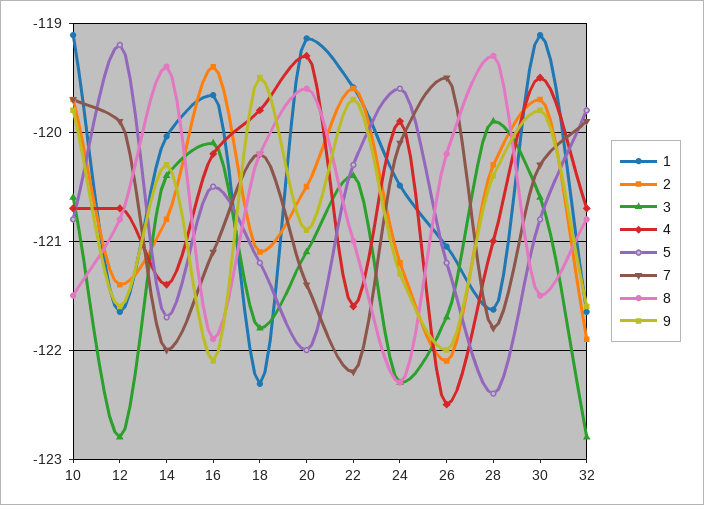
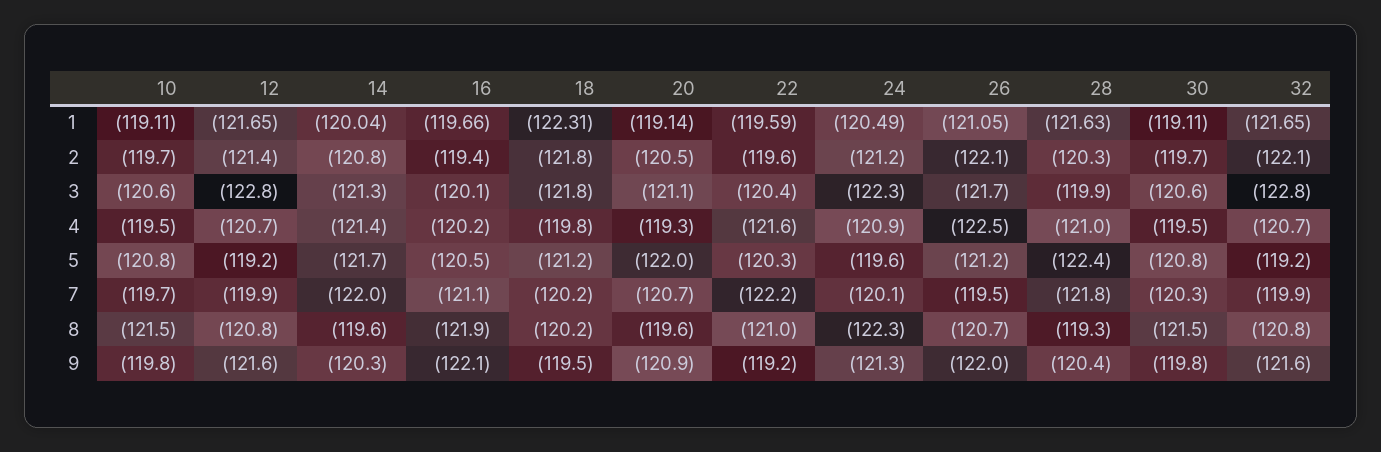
  {
    "1": {
      "10": -119.11,
      "12": -121.65,
      "14": -120.04,
      "16": -119.66,
      "18": -122.31,
      "20": -119.14,
      "22": -119.59,
      "24": -120.49,
      "26": -121.05,
      "28": -121.63,
      "30": -119.11,
      "32": -121.65
    },
    "2": {
      "10": -119.7,
      "12": -121.4,
      "14": -120.8,
      "16": -119.4,
-     "18": -121.1,
+     "18": -121.8,
      "20": -120.5,
      "22": -119.6,
      "24": -121.2,
      "26": -122.1,
      "28": -120.3,
      "30": -119.7,
-     "32": -121.9
+     "32": -122.1
    },
    "3": {
      "10": -120.6,
      "12": -122.8,
-     "14": -120.4,
+     "14": -121.3,
      "16": -120.1,
      "18": -121.8,
      "20": -121.1,
      "22": -120.4,
      "24": -122.3,
      "26": -121.7,
      "28": -119.9,
      "30": -120.6,
      "32": -122.8
    },
    "4": {
-     "10": -120.7,
+     "10": -119.5,
      "12": -120.7,
      "14": -121.4,
      "16": -120.2,
      "18": -119.8,
      "20": -119.3,
      "22": -121.6,
-     "24": -119.9,
+     "24": -120.9,
      "26": -122.5,
      "28": -121,
      "30": -119.5,
      "32": -120.7
    },
    "5": {
      "10": -120.8,
      "12": -119.2,
      "14": -121.7,
      "16": -120.5,
      "18": -121.2,
      "20": -122,
      "22": -120.3,
      "24": -119.6,
      "26": -121.2,
      "28": -122.4,
      "30": -120.8,
-     "32": -119.8
+     "32": -119.2
    },
    "7": {
      "10": -119.7,
      "12": -119.9,
      "14": -122,
      "16": -121.1,
      "18": -120.2,
-     "20": -121.4,
+     "20": -120.7,
      "22": -122.2,
      "24": -120.1,
      "26": -119.5,
      "28": -121.8,
      "30": -120.3,
      "32": -119.9
    },
    "8": {
      "10": -121.5,
      "12": -120.8,
-     "14": -119.4,
+     "14": -119.6,
      "16": -121.9,
      "18": -120.2,
      "20": -119.6,
      "22": -121,
      "24": -122.3,
-     "26": -120.2,
+     "26": -120.7,
      "28": -119.3,
      "30": -121.5,
      "32": -120.8
    },
    "9": {
      "10": -119.8,
      "12": -121.6,
      "14": -120.3,
      "16": -122.1,
      "18": -119.5,
      "20": -120.9,
-     "22": -119.7,
+     "22": -119.2,
      "24": -121.3,
      "26": -122,
      "28": -120.4,
      "30": -119.8,
      "32": -121.6
    }
  }

